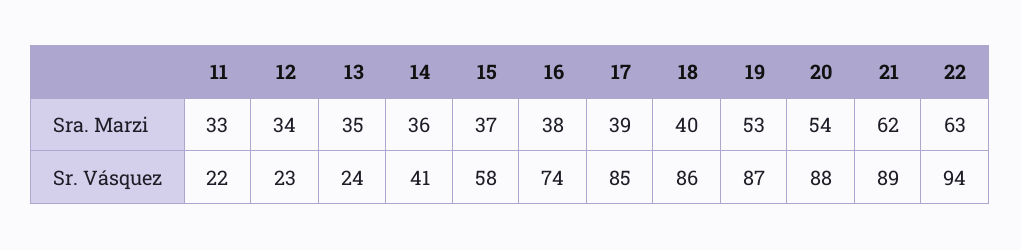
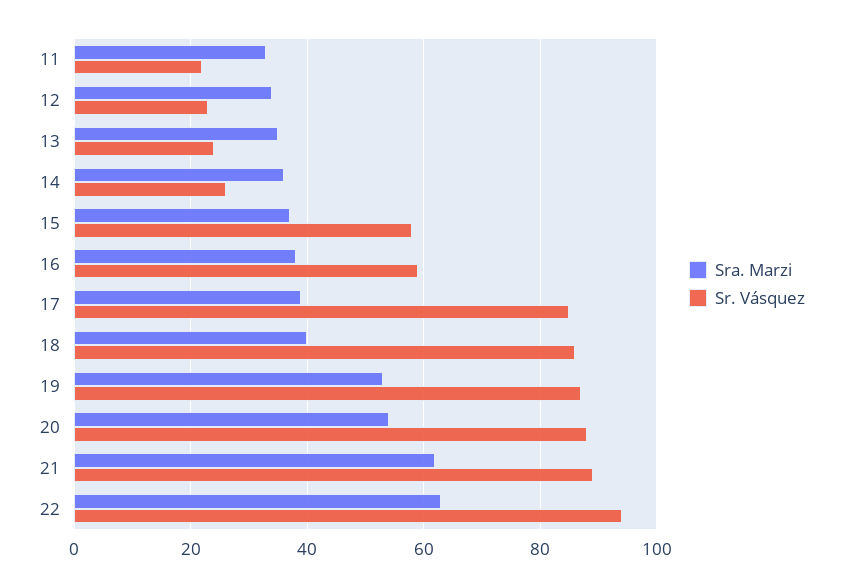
  {
    "Sra. Marzi": {
      "11": 33,
      "12": 34,
      "13": 35,
      "14": 36,
      "15": 37,
      "16": 38,
      "17": 39,
      "18": 40,
      "19": 53,
      "20": 54,
      "21": 62,
      "22": 63
    },
    "Sr. Vásquez": {
      "11": 22,
      "12": 23,
      "13": 24,
-     "14": 41,
+     "14": 25,
      "15": 58,
-     "16": 74,
+     "16": 60,
      "17": 85,
      "18": 86,
      "19": 87,
      "20": 88,
      "21": 89,
      "22": 94
    }
  }

